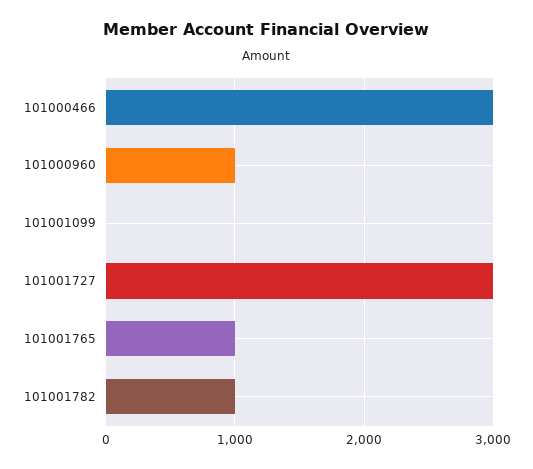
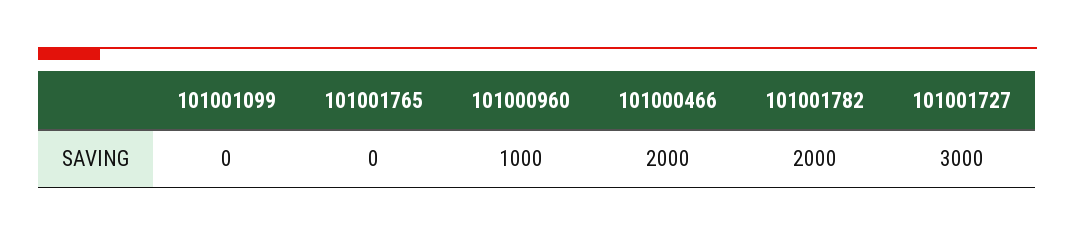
  {
-   "101000466": 3000,
+   "101000466": 2000,
    "101000960": 1000,
    "101001099": 0,
    "101001727": 3000,
-   "101001765": 1000,
+   "101001765": 0,
-   "101001782": 1000
+   "101001782": 2000
  }

